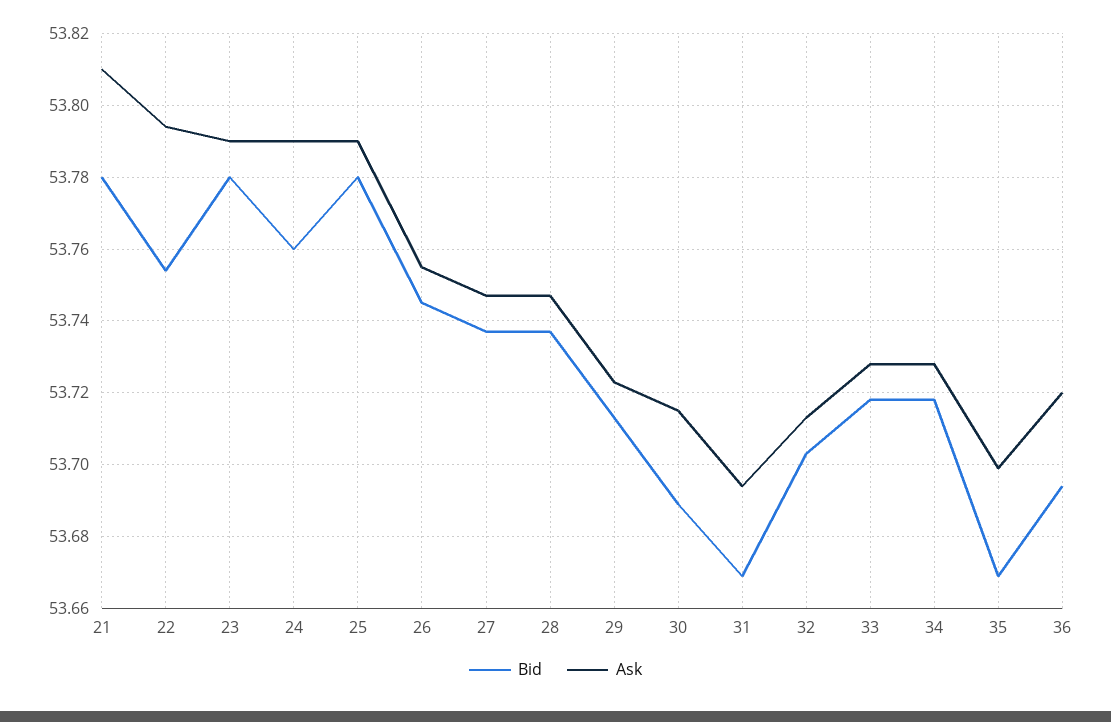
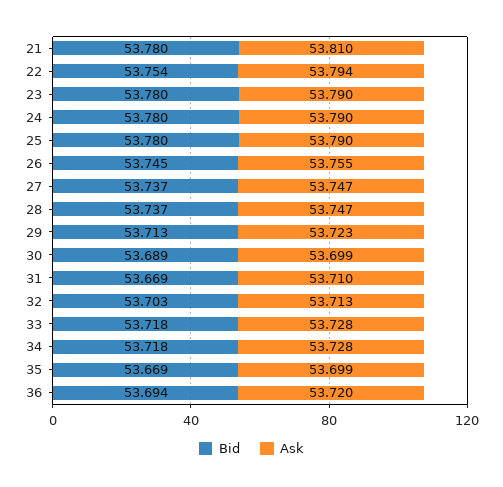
  {
    "Bid": {
      "21": 53.78,
      "22": 53.754,
      "23": 53.78,
-     "24": 53.76,
+     "24": 53.78,
      "25": 53.78,
      "26": 53.745,
      "27": 53.737,
      "28": 53.737,
      "29": 53.713,
      "30": 53.689,
      "31": 53.669,
      "32": 53.703,
      "33": 53.718,
      "34": 53.718,
      "35": 53.669,
      "36": 53.694
    },
    "Ask": {
      "21": 53.81,
      "22": 53.794,
      "23": 53.79,
      "24": 53.79,
      "25": 53.79,
      "26": 53.755,
      "27": 53.747,
      "28": 53.747,
      "29": 53.723,
-     "30": 53.715,
+     "30": 53.699,
-     "31": 53.695,
+     "31": 53.71,
      "32": 53.713,
      "33": 53.728,
      "34": 53.728,
      "35": 53.699,
      "36": 53.72
    }
  }

